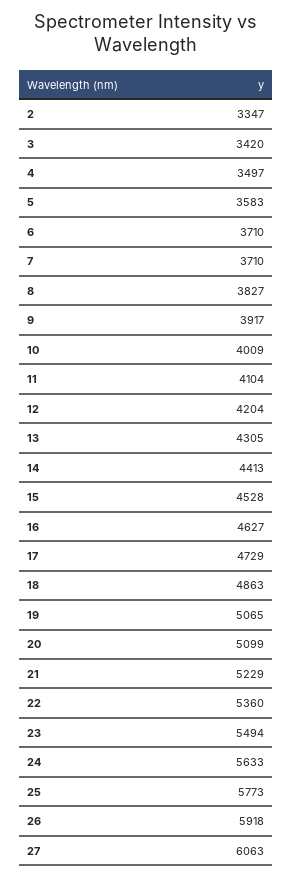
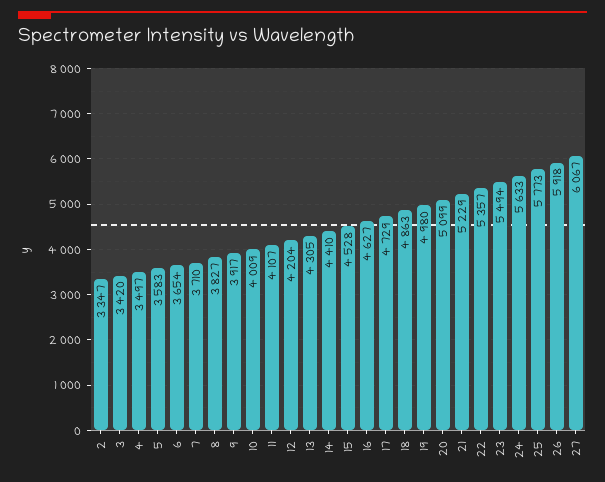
  {
    "2": 3347,
    "3": 3420,
    "4": 3497,
    "5": 3583,
-   "6": 3710,
+   "6": 3654,
    "7": 3710,
    "8": 3827,
    "9": 3917,
    "10": 4009,
-   "11": 4104,
+   "11": 4107,
    "12": 4204,
    "13": 4305,
-   "14": 4413,
+   "14": 4410,
    "15": 4528,
    "16": 4627,
    "17": 4729,
    "18": 4863,
-   "19": 5065,
+   "19": 4980,
    "20": 5099,
    "21": 5229,
-   "22": 5360,
+   "22": 5357,
    "23": 5494,
    "24": 5633,
    "25": 5773,
    "26": 5918,
-   "27": 6063
+   "27": 6067
  }

